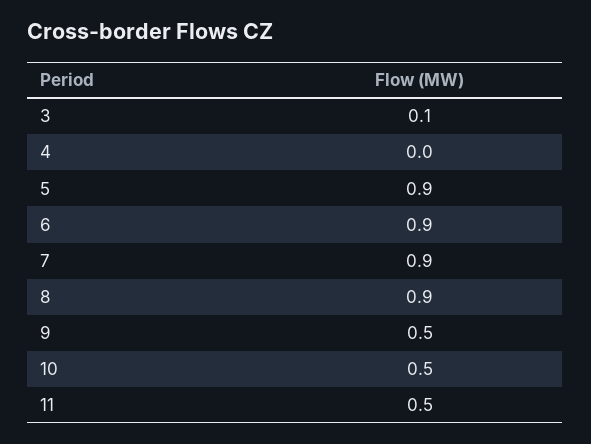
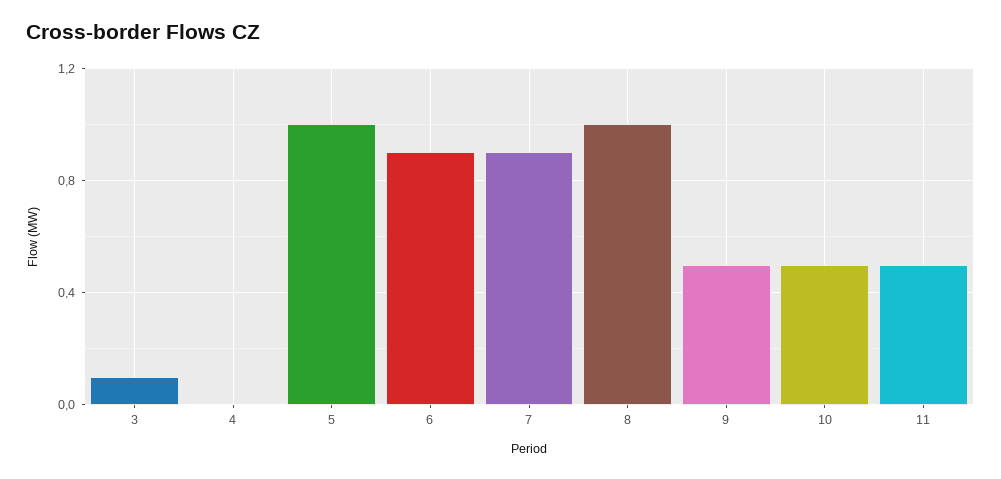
  {
    "3": 0.1,
    "4": 0,
-   "5": 0.9,
+   "5": 1,
    "6": 0.9,
    "7": 0.9,
-   "8": 0.9,
+   "8": 1,
    "9": 0.5,
    "10": 0.5,
    "11": 0.5
  }

